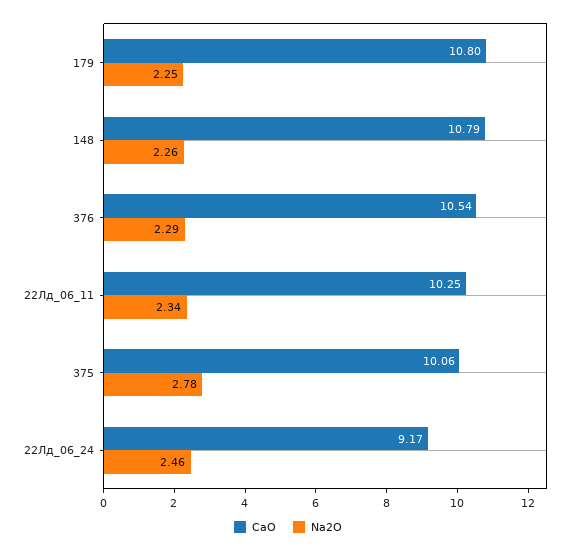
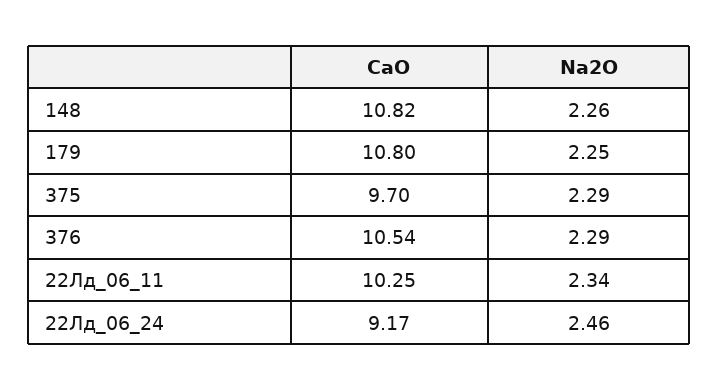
  {
    "CaO": {
      "179": 10.8,
-     "148": 10.79,
+     "148": 10.82,
      "376": 10.54,
      "22Лд_06_11": 10.25,
-     "375": 10.06,
+     "375": 9.7,
      "22Лд_06_24": 9.17
    },
    "Na2O": {
      "179": 2.25,
      "148": 2.26,
      "376": 2.29,
      "22Лд_06_11": 2.34,
-     "375": 2.78,
+     "375": 2.29,
      "22Лд_06_24": 2.46
    }
  }

